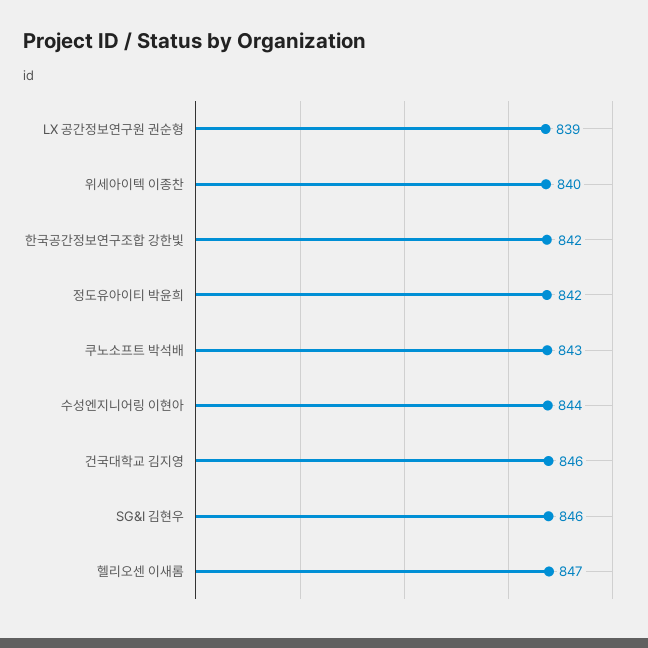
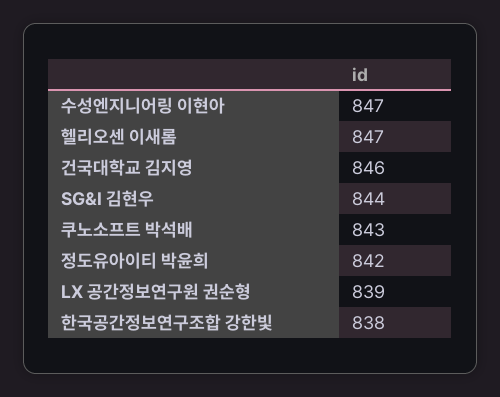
  {
    "LX 공간정보연구원 권순형": 839,
-   "위세아이텍 이종찬": 840,
-   "한국공간정보연구조합 강한빛": 842,
+   "한국공간정보연구조합 강한빛": 838,
    "정도유아이티 박윤희": 842,
    "쿠노소프트 박석배": 843,
-   "수성엔지니어링 이현아": 844,
+   "수성엔지니어링 이현아": 847,
    "건국대학교 김지영": 846,
-   "SG&I 김현우": 846,
+   "SG&I 김현우": 844,
    "헬리오센 이새롬": 847
  }

